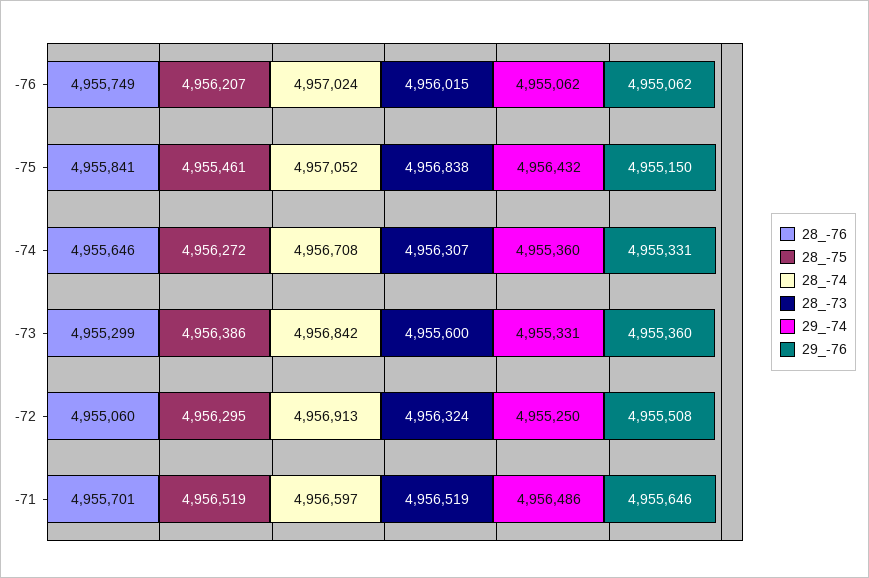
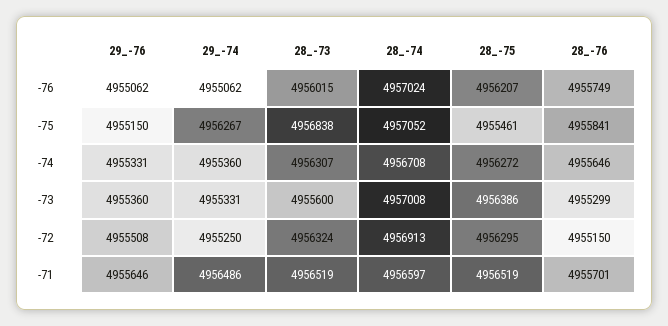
  {
    "28_-76": {
      "-76": 4955749,
      "-75": 4955841,
      "-74": 4955646,
      "-73": 4955299,
-     "-72": 4955060,
+     "-72": 4955150,
      "-71": 4955701
    },
    "28_-75": {
      "-76": 4956207,
      "-75": 4955461,
      "-74": 4956272,
      "-73": 4956386,
      "-72": 4956295,
      "-71": 4956519
    },
    "28_-74": {
      "-76": 4957024,
      "-75": 4957052,
      "-74": 4956708,
-     "-73": 4956842,
+     "-73": 4957008,
      "-72": 4956913,
      "-71": 4956597
    },
    "28_-73": {
      "-76": 4956015,
      "-75": 4956838,
      "-74": 4956307,
      "-73": 4955600,
      "-72": 4956324,
      "-71": 4956519
    },
    "29_-74": {
      "-76": 4955062,
-     "-75": 4956432,
+     "-75": 4956267,
      "-74": 4955360,
      "-73": 4955331,
      "-72": 4955250,
      "-71": 4956486
    },
    "29_-76": {
      "-76": 4955062,
      "-75": 4955150,
      "-74": 4955331,
      "-73": 4955360,
      "-72": 4955508,
      "-71": 4955646
    }
  }

